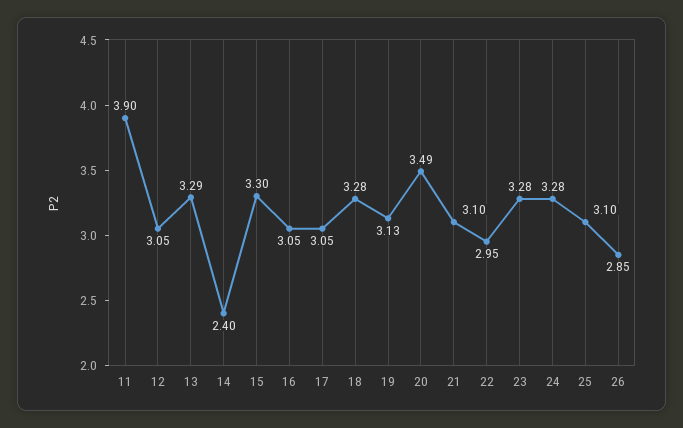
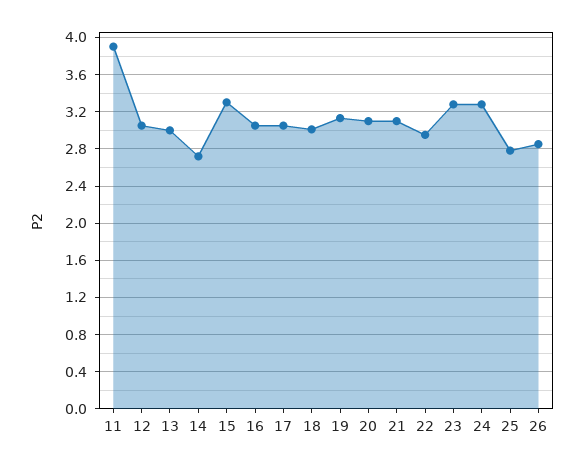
  {
    "11": 3.9,
    "12": 3.05,
-   "13": 3.29,
+   "13": 3,
-   "14": 2.4,
+   "14": 2.7,
    "15": 3.3,
    "16": 3.05,
    "17": 3.05,
-   "18": 3.28,
+   "18": 3,
    "19": 3.13,
-   "20": 3.49,
+   "20": 3.1,
    "21": 3.1,
    "22": 2.95,
    "23": 3.28,
    "24": 3.28,
-   "25": 3.1,
+   "25": 2.8,
    "26": 2.85
  }

